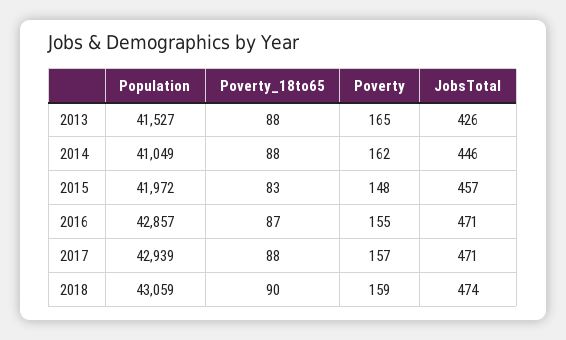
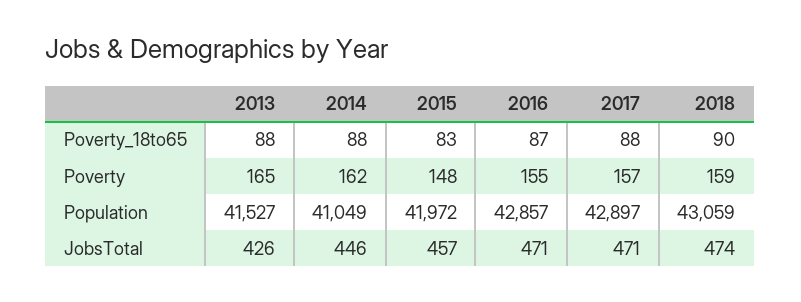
  {
    "Population": {
      "2013": 41527,
      "2014": 41049,
      "2015": 41972,
      "2016": 42857,
-     "2017": 42939,
+     "2017": 42897,
      "2018": 43059
    },
    "Poverty_18to65": {
      "2013": 88,
      "2014": 88,
      "2015": 83,
      "2016": 87,
      "2017": 88,
      "2018": 90
    },
    "Poverty": {
      "2013": 165,
      "2014": 162,
      "2015": 148,
      "2016": 155,
      "2017": 157,
      "2018": 159
    },
    "JobsTotal": {
      "2013": 426,
      "2014": 446,
      "2015": 457,
      "2016": 471,
      "2017": 471,
      "2018": 474
    }
  }

